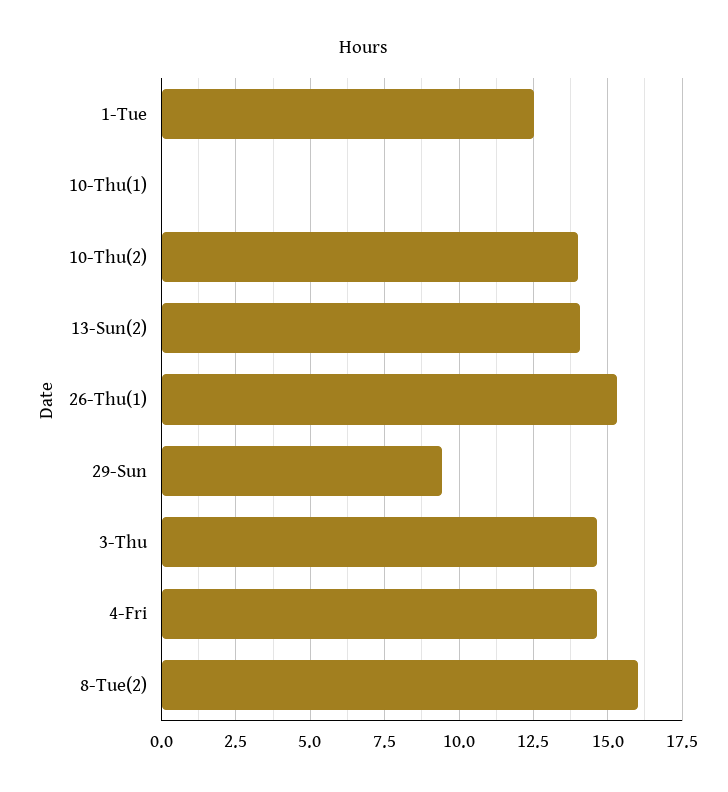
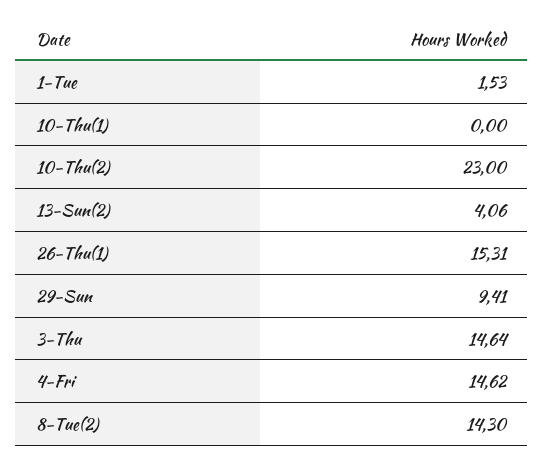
  {
-   "1-Tue": 12.5,
+   "1-Tue": 1.53,
    "10-Thu(1)": 0,
-   "10-Thu(2)": 14,
+   "10-Thu(2)": 23,
-   "13-Sun(2)": 14,
+   "13-Sun(2)": 4.06,
    "26-Thu(1)": 15.31,
    "29-Sun": 9.41,
    "3-Thu": 14.64,
    "4-Fri": 14.62,
-   "8-Tue(2)": 16
+   "8-Tue(2)": 14.3
  }

